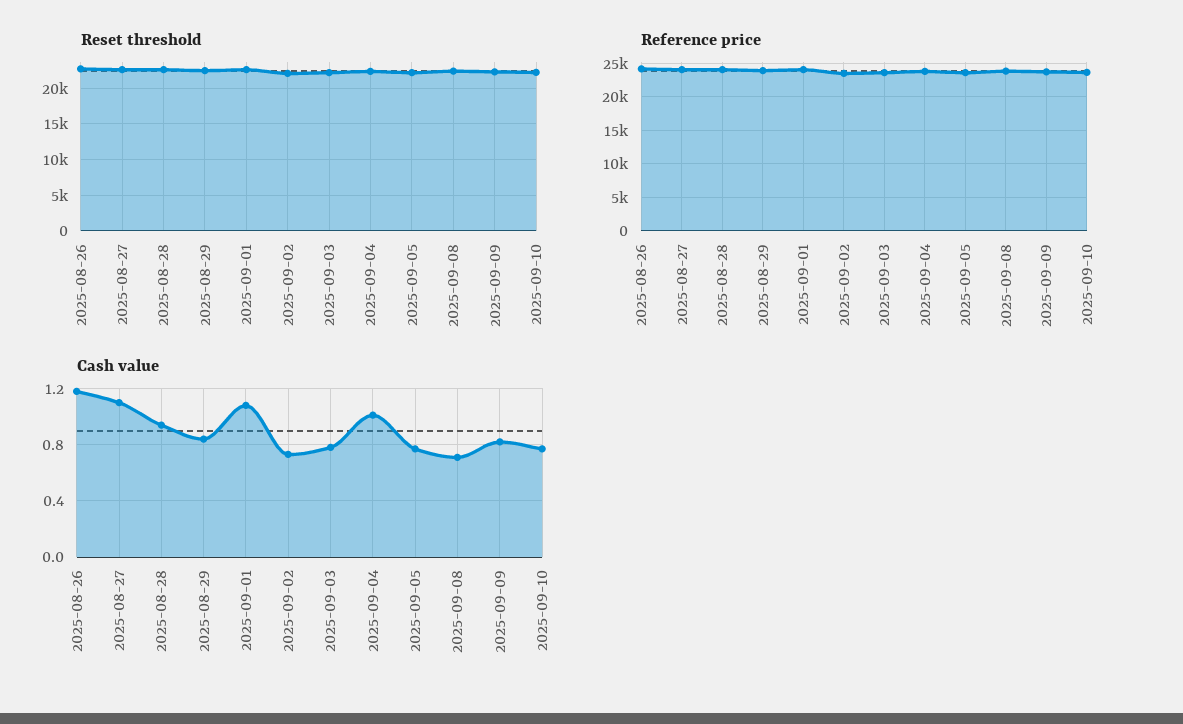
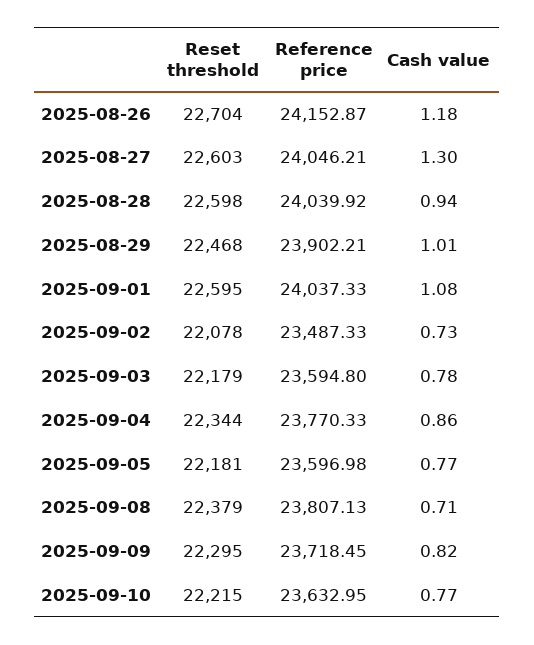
  {
    "Reset threshold": {
      "2025-08-26": 22704,
      "2025-08-27": 22603,
      "2025-08-28": 22598,
      "2025-08-29": 22468,
      "2025-09-01": 22595,
      "2025-09-02": 22078,
      "2025-09-03": 22179,
      "2025-09-04": 22344,
      "2025-09-05": 22181,
      "2025-09-08": 22379,
      "2025-09-09": 22295,
      "2025-09-10": 22215
    },
    "Reference price": {
      "2025-08-26": 24152.87,
      "2025-08-27": 24046.21,
      "2025-08-28": 24039.92,
      "2025-08-29": 23902.21,
      "2025-09-01": 24037.33,
      "2025-09-02": 23487.33,
      "2025-09-03": 23594.8,
      "2025-09-04": 23770.33,
      "2025-09-05": 23596.98,
      "2025-09-08": 23807.13,
      "2025-09-09": 23718.45,
      "2025-09-10": 23632.95
    },
    "Cash value": {
      "2025-08-26": 1.18,
-     "2025-08-27": 1.1,
+     "2025-08-27": 1.3,
      "2025-08-28": 0.94,
-     "2025-08-29": 0.85,
+     "2025-08-29": 1.01,
      "2025-09-01": 1.08,
      "2025-09-02": 0.73,
      "2025-09-03": 0.78,
-     "2025-09-04": 1,
+     "2025-09-04": 0.86,
      "2025-09-05": 0.77,
      "2025-09-08": 0.71,
      "2025-09-09": 0.82,
      "2025-09-10": 0.77
    }
  }

